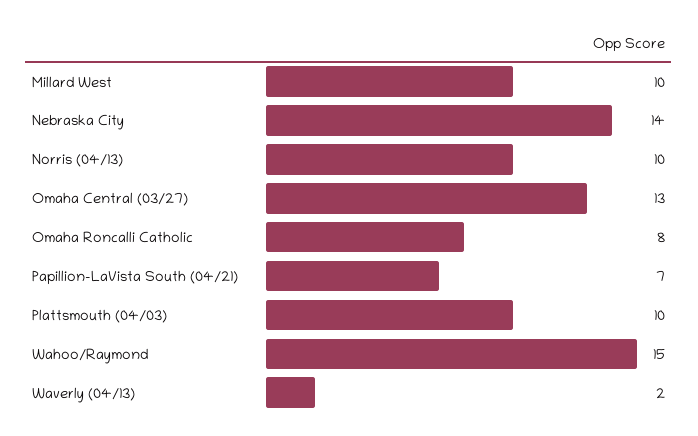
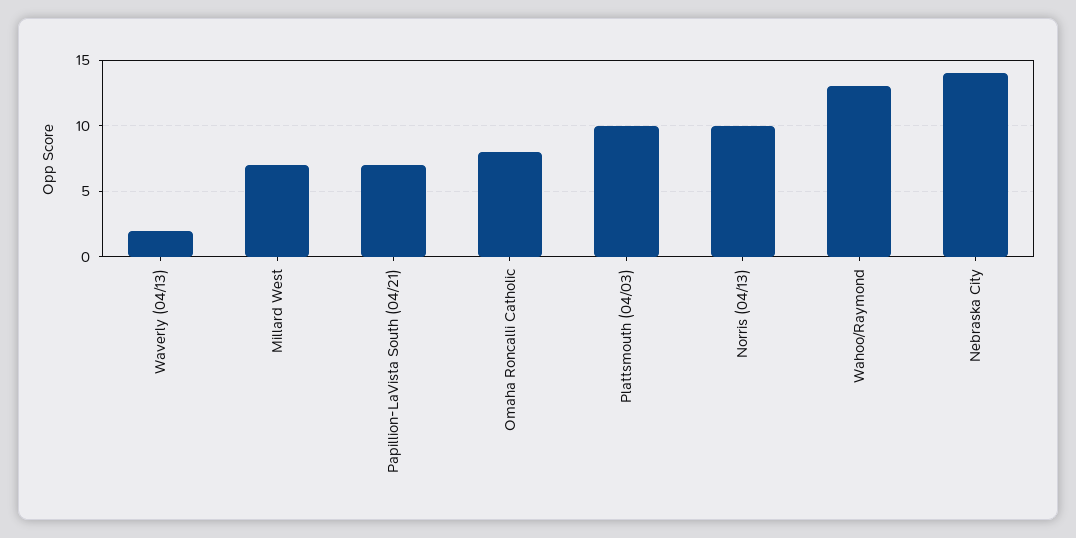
  {
-   "Millard West": 10,
+   "Millard West": 7,
    "Nebraska City": 14,
    "Norris (04/13)": 10,
-   "Omaha Central (03/27)": 13,
    "Omaha Roncalli Catholic": 8,
    "Papillion-LaVista South (04/21)": 7,
    "Plattsmouth (04/03)": 10,
-   "Wahoo/Raymond": 15,
+   "Wahoo/Raymond": 13,
    "Waverly (04/13)": 2
  }

